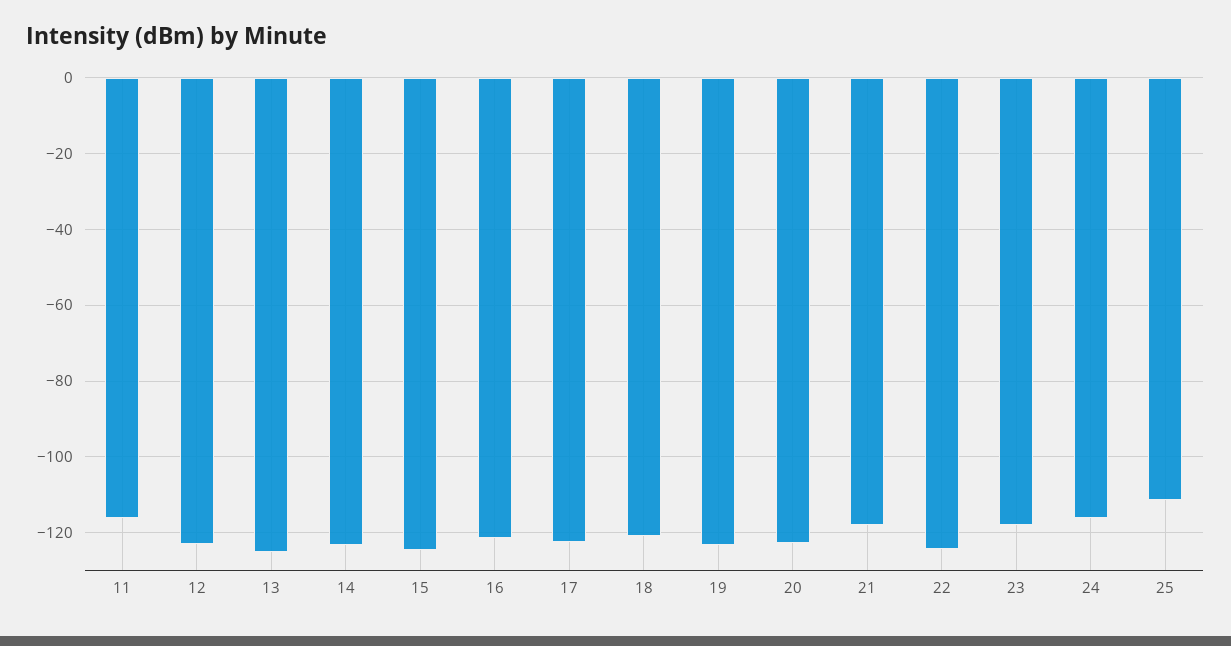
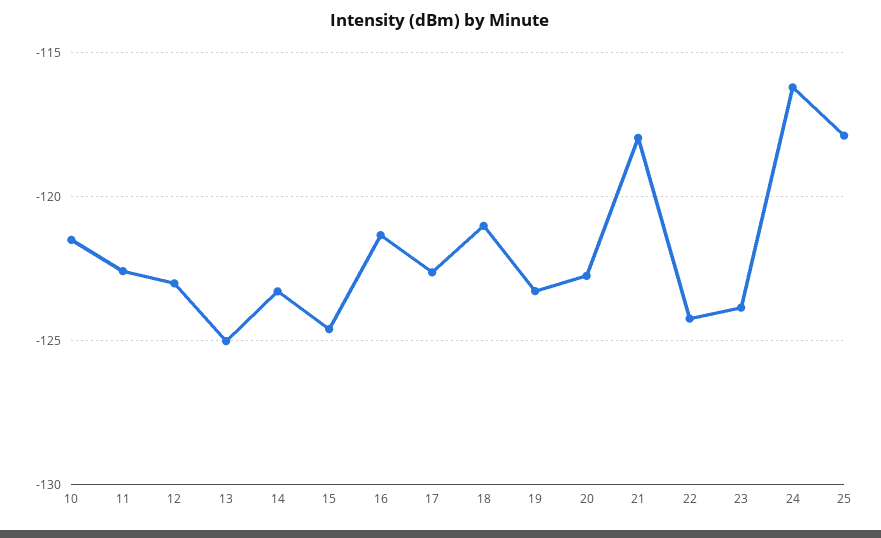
  {
-   "11": -116,
+   "11": -122.5,
    "12": -123,
    "13": -125,
    "14": -123.5,
    "15": -124.5,
    "16": -121.5,
    "17": -122.5,
    "18": -121,
    "19": -123.5,
    "20": -123,
    "21": -118,
    "22": -124,
-   "23": -118,
+   "23": -124,
    "24": -116,
-   "25": -112
+   "25": -118,
+   "10": -121.5
  }

